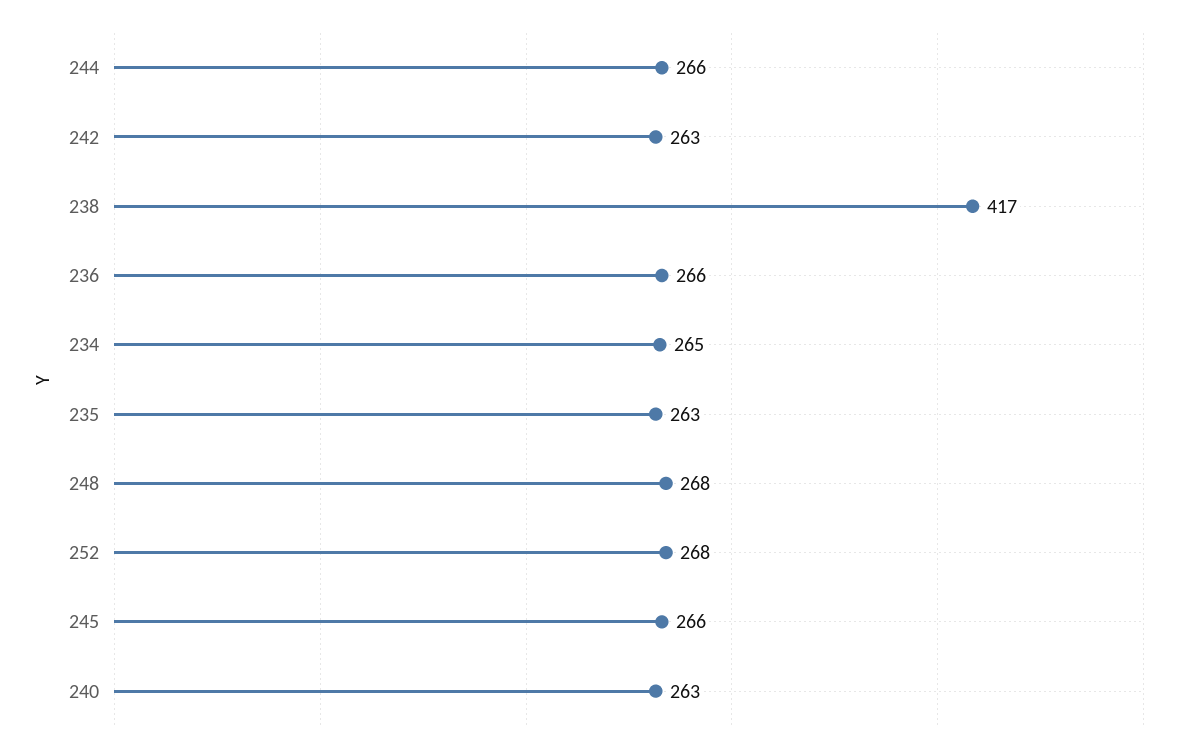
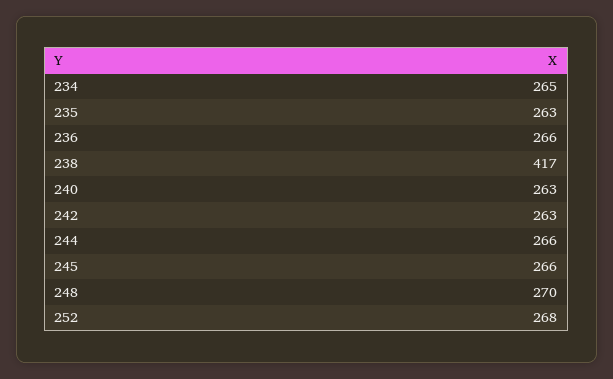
  {
    "244": 266,
    "242": 263,
    "238": 417,
    "236": 266,
    "234": 265,
    "235": 263,
-   "248": 268,
+   "248": 270,
    "252": 268,
    "245": 266,
    "240": 263
  }

